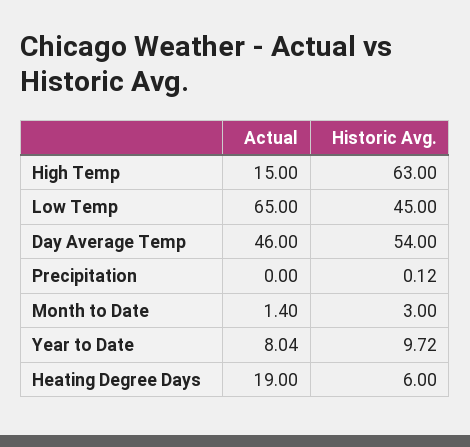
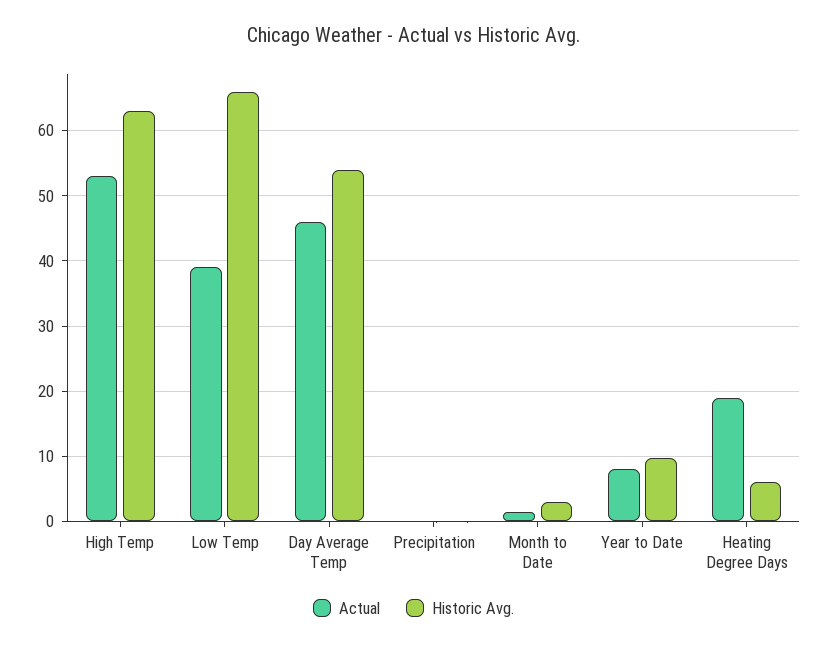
  {
    "Actual": {
-     "High Temp": 15,
+     "High Temp": 53,
-     "Low Temp": 65,
+     "Low Temp": 39,
      "Day Average Temp": 46,
      "Precipitation": 0,
      "Month to Date": 1.4,
      "Year to Date": 8.04,
      "Heating Degree Days": 19
    },
    "Historic Avg.": {
      "High Temp": 63,
-     "Low Temp": 45,
+     "Low Temp": 66,
      "Day Average Temp": 54,
      "Precipitation": 0.12,
      "Month to Date": 3,
      "Year to Date": 9.72,
      "Heating Degree Days": 6
    }
  }

